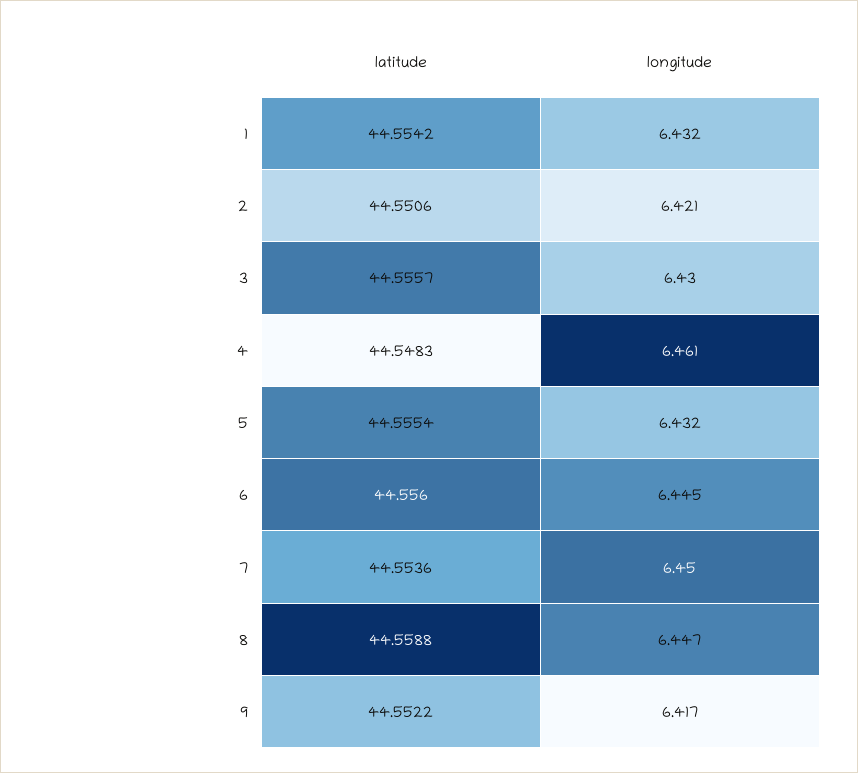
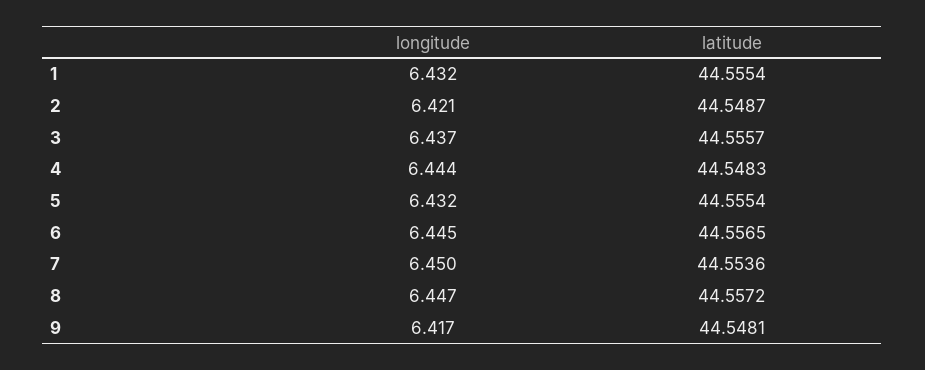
  {
    "latitude": {
-     "1": 44.5542,
+     "1": 44.5554,
-     "2": 44.5506,
+     "2": 44.5487,
      "3": 44.5557,
      "4": 44.5483,
      "5": 44.5554,
-     "6": 44.556,
+     "6": 44.5565,
      "7": 44.5536,
-     "8": 44.5588,
+     "8": 44.5572,
-     "9": 44.5522
+     "9": 44.5481
    },
    "longitude": {
      "1": 6.432,
      "2": 6.421,
-     "3": 6.43,
+     "3": 6.437,
-     "4": 6.461,
+     "4": 6.444,
      "5": 6.432,
      "6": 6.445,
      "7": 6.45,
      "8": 6.447,
      "9": 6.417
    }
  }

